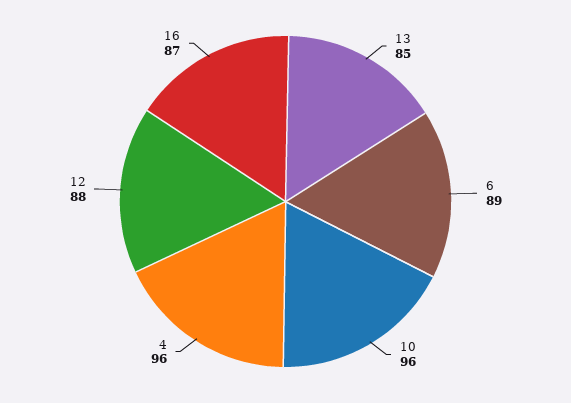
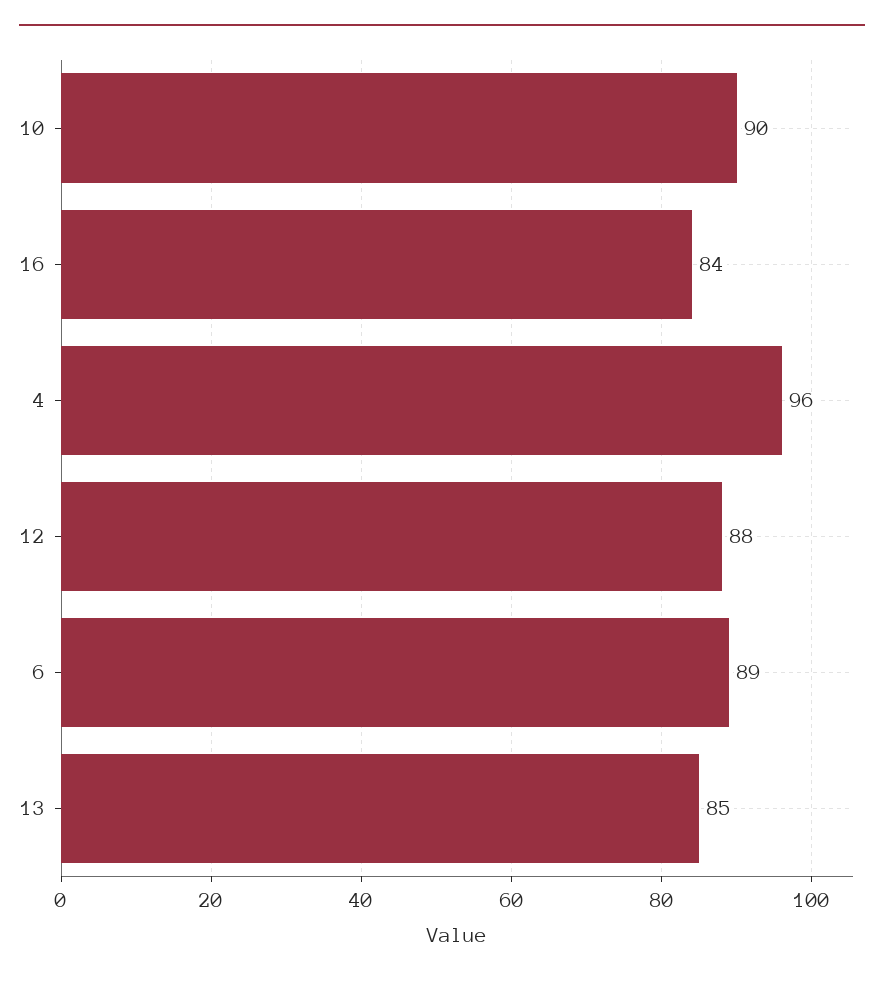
  {
    "13": 85,
    "6": 89,
-   "10": 96,
+   "10": 90,
    "4": 96,
    "12": 88,
-   "16": 87
+   "16": 84
  }

